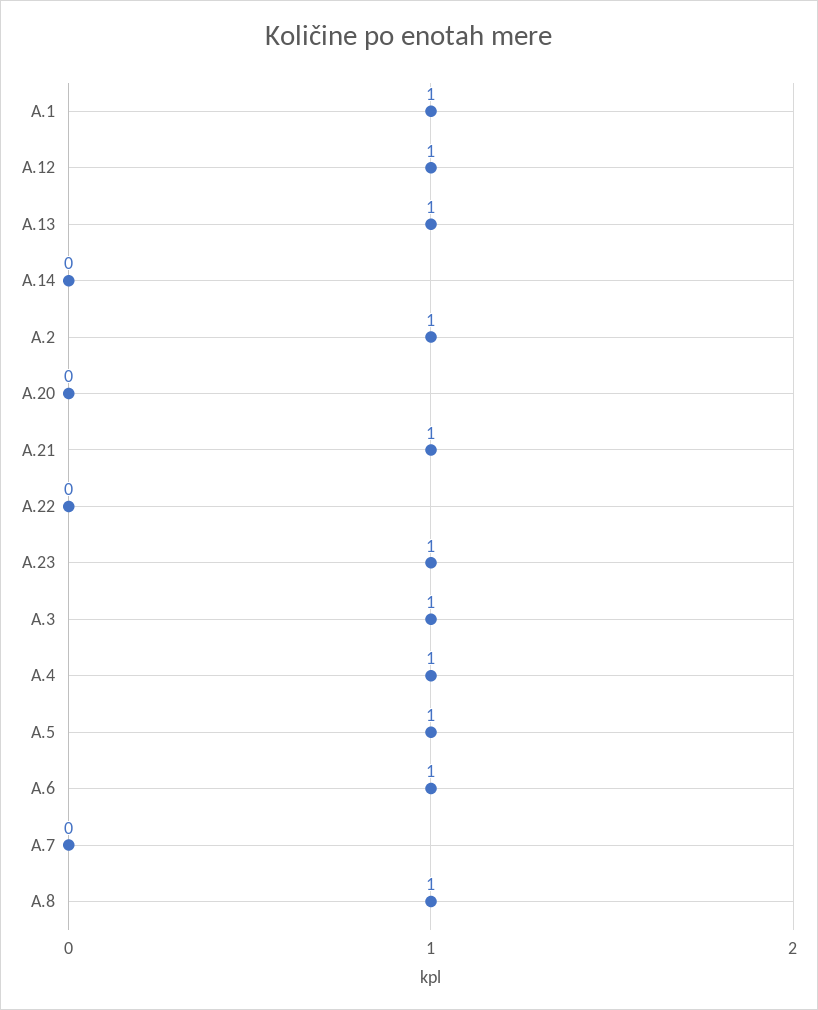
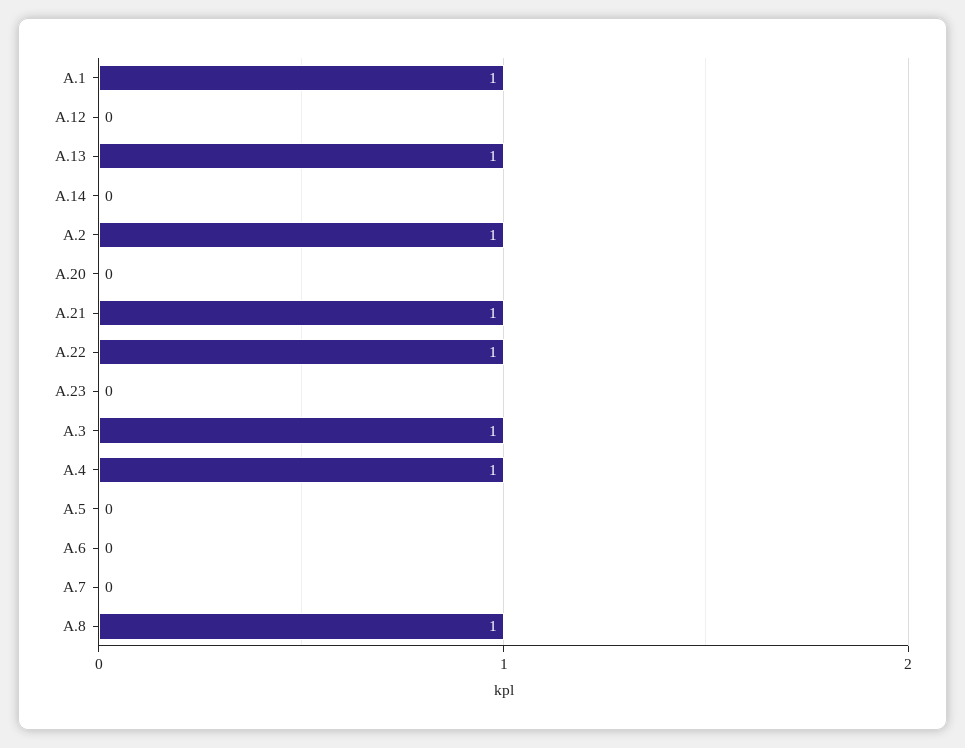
  {
    "A.1": 1,
-   "A.12": 1,
+   "A.12": 0,
    "A.13": 1,
    "A.14": 0,
    "A.2": 1,
    "A.20": 0,
    "A.21": 1,
-   "A.22": 0,
+   "A.22": 1,
-   "A.23": 1,
+   "A.23": 0,
    "A.3": 1,
    "A.4": 1,
-   "A.5": 1,
+   "A.5": 0,
-   "A.6": 1,
+   "A.6": 0,
    "A.7": 0,
    "A.8": 1
  }

